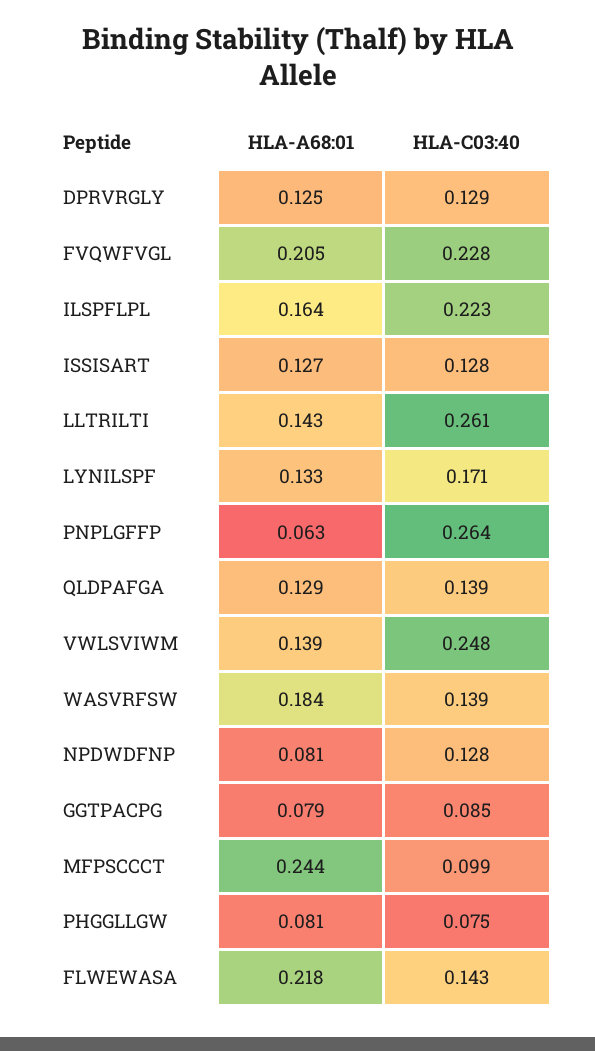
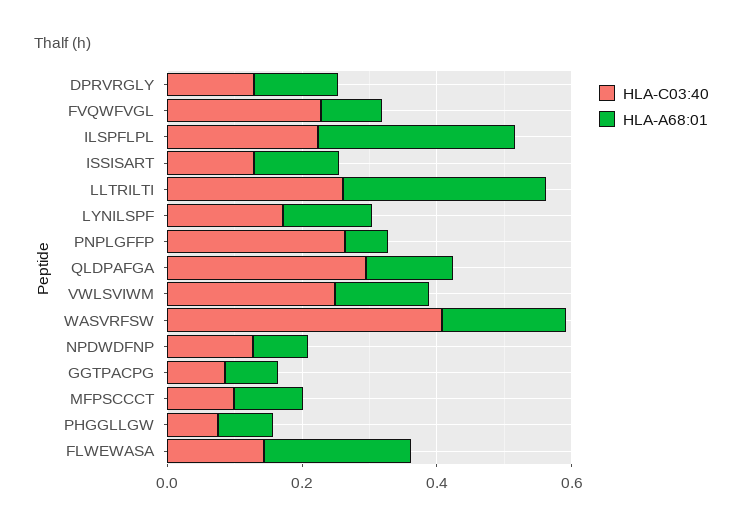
  {
    "HLA-A68:01": {
      "DPRVRGLY": 0.125,
-     "FVQWFVGL": 0.205,
+     "FVQWFVGL": 0.1,
-     "ILSPFLPL": 0.164,
+     "ILSPFLPL": 0.3,
      "ISSISART": 0.127,
-     "LLTRILTI": 0.143,
+     "LLTRILTI": 0.3,
      "LYNILSPF": 0.133,
      "PNPLGFFP": 0.063,
      "QLDPAFGA": 0.129,
      "VWLSVIWM": 0.139,
      "WASVRFSW": 0.184,
      "NPDWDFNP": 0.081,
      "GGTPACPG": 0.079,
-     "MFPSCCCT": 0.244,
+     "MFPSCCCT": 0.1,
      "PHGGLLGW": 0.081,
      "FLWEWASA": 0.218
    },
    "HLA-C03:40": {
      "DPRVRGLY": 0.129,
      "FVQWFVGL": 0.228,
      "ILSPFLPL": 0.223,
      "ISSISART": 0.128,
      "LLTRILTI": 0.261,
      "LYNILSPF": 0.171,
      "PNPLGFFP": 0.264,
-     "QLDPAFGA": 0.139,
+     "QLDPAFGA": 0.3,
      "VWLSVIWM": 0.248,
-     "WASVRFSW": 0.139,
+     "WASVRFSW": 0.4,
      "NPDWDFNP": 0.128,
      "GGTPACPG": 0.085,
      "MFPSCCCT": 0.099,
      "PHGGLLGW": 0.075,
      "FLWEWASA": 0.143
    }
  }

